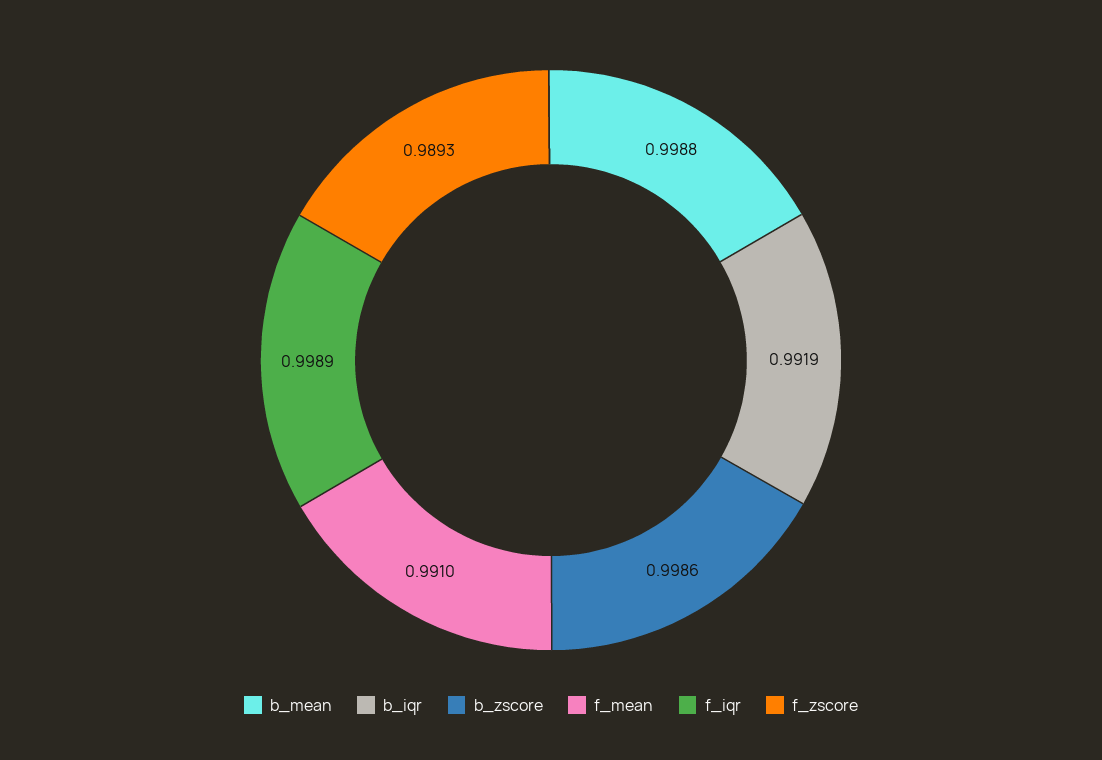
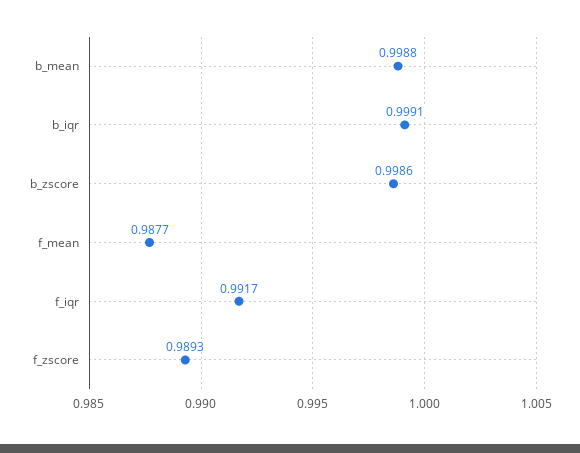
  {
    "b_mean": 0.9988,
-   "b_iqr": 0.9919,
+   "b_iqr": 0.9991,
    "b_zscore": 0.9986,
-   "f_mean": 0.991,
+   "f_mean": 0.9877,
-   "f_iqr": 0.9989,
+   "f_iqr": 0.9917,
    "f_zscore": 0.9893
  }

